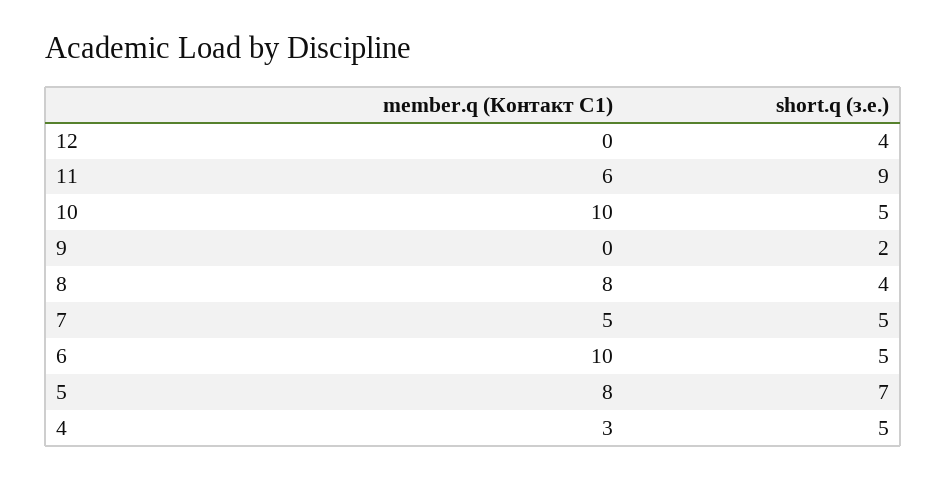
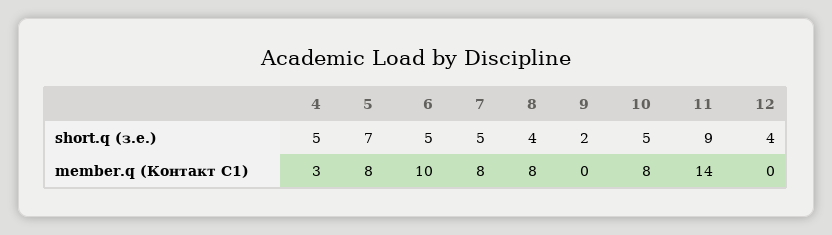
  {
    "member.q (Контакт С1)": {
      "12": 0,
-     "11": 6,
+     "11": 14,
-     "10": 10,
+     "10": 8,
      "9": 0,
      "8": 8,
-     "7": 5,
+     "7": 8,
      "6": 10,
      "5": 8,
      "4": 3
    },
    "short.q (з.е.)": {
      "12": 4,
      "11": 9,
      "10": 5,
      "9": 2,
      "8": 4,
      "7": 5,
      "6": 5,
      "5": 7,
      "4": 5
    }
  }

